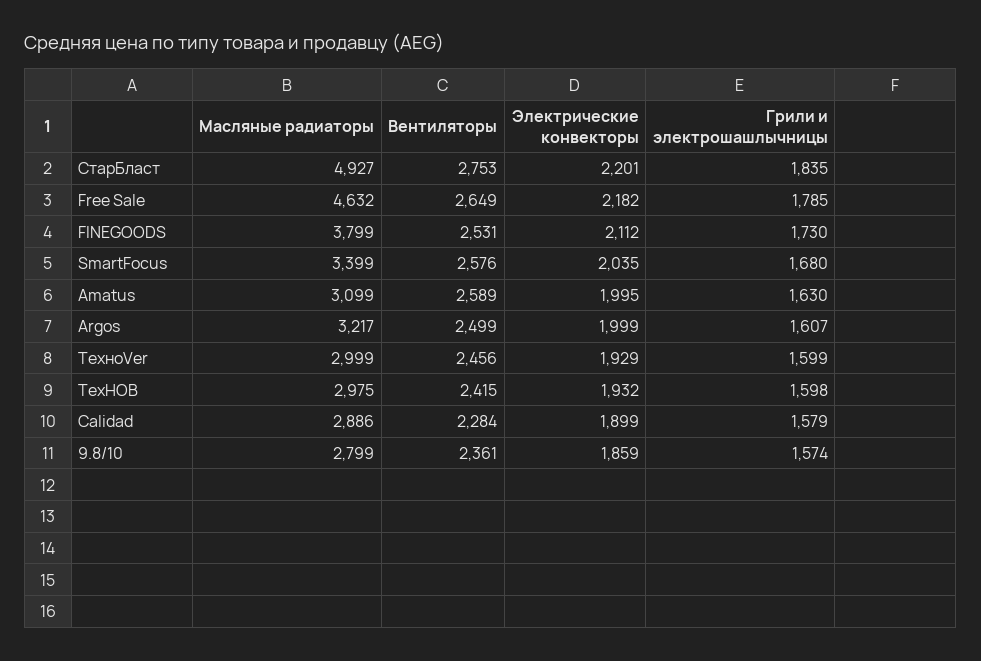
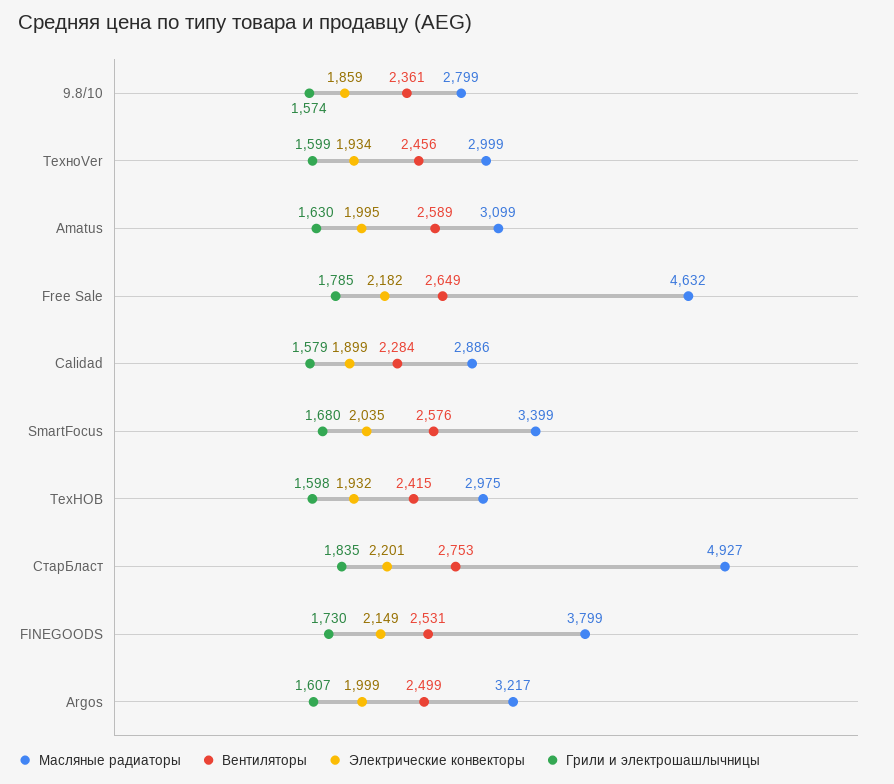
  {
    "Масляные радиаторы": {
      "СтарБласт": 4927,
      "Free Sale": 4632,
      "FINEGOODS": 3799,
      "SmartFocus": 3399,
      "Amatus": 3099,
      "Argos": 3217,
      "ТехноVer": 2999,
      "ТехНОВ": 2975,
      "Calidad": 2886,
      "9.8/10": 2799
    },
    "Вентиляторы": {
      "СтарБласт": 2753,
      "Free Sale": 2649,
      "FINEGOODS": 2531,
      "SmartFocus": 2576,
      "Amatus": 2589,
      "Argos": 2499,
      "ТехноVer": 2456,
      "ТехНОВ": 2415,
      "Calidad": 2284,
      "9.8/10": 2361
    },
    "Электрические конвекторы": {
      "СтарБласт": 2201,
      "Free Sale": 2182,
-     "FINEGOODS": 2112,
+     "FINEGOODS": 2149,
      "SmartFocus": 2035,
      "Amatus": 1995,
      "Argos": 1999,
-     "ТехноVer": 1929,
+     "ТехноVer": 1934,
      "ТехНОВ": 1932,
      "Calidad": 1899,
      "9.8/10": 1859
    },
    "Грили и электрошашлычницы": {
      "СтарБласт": 1835,
      "Free Sale": 1785,
      "FINEGOODS": 1730,
      "SmartFocus": 1680,
      "Amatus": 1630,
      "Argos": 1607,
      "ТехноVer": 1599,
      "ТехНОВ": 1598,
      "Calidad": 1579,
      "9.8/10": 1574
    }
  }

